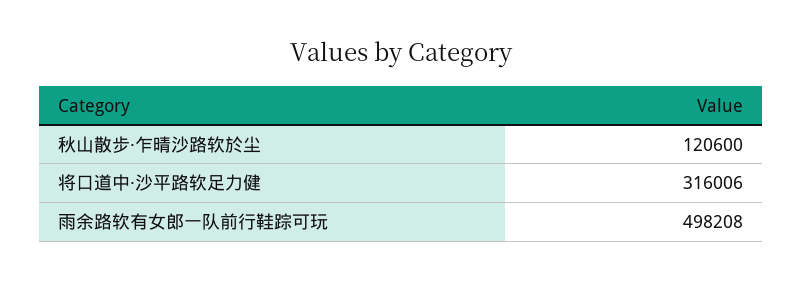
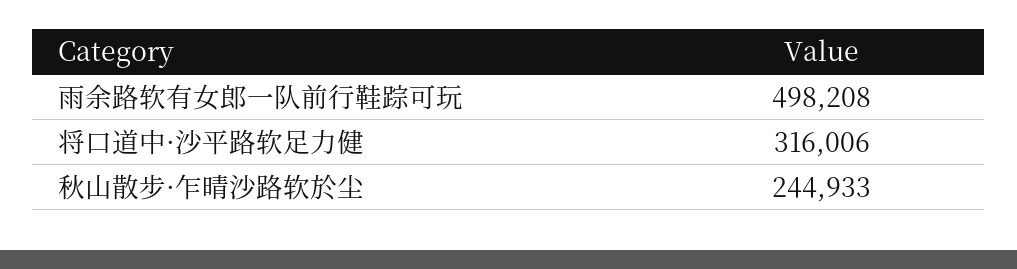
  {
-   "秋山散步·乍晴沙路软於尘": 120600,
+   "秋山散步·乍晴沙路软於尘": 244933,
    "将口道中·沙平路软足力健": 316006,
    "雨余路软有女郎一队前行鞋踪可玩": 498208
  }

